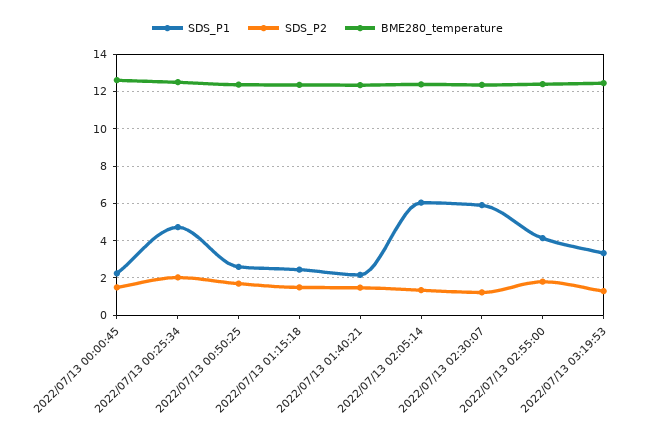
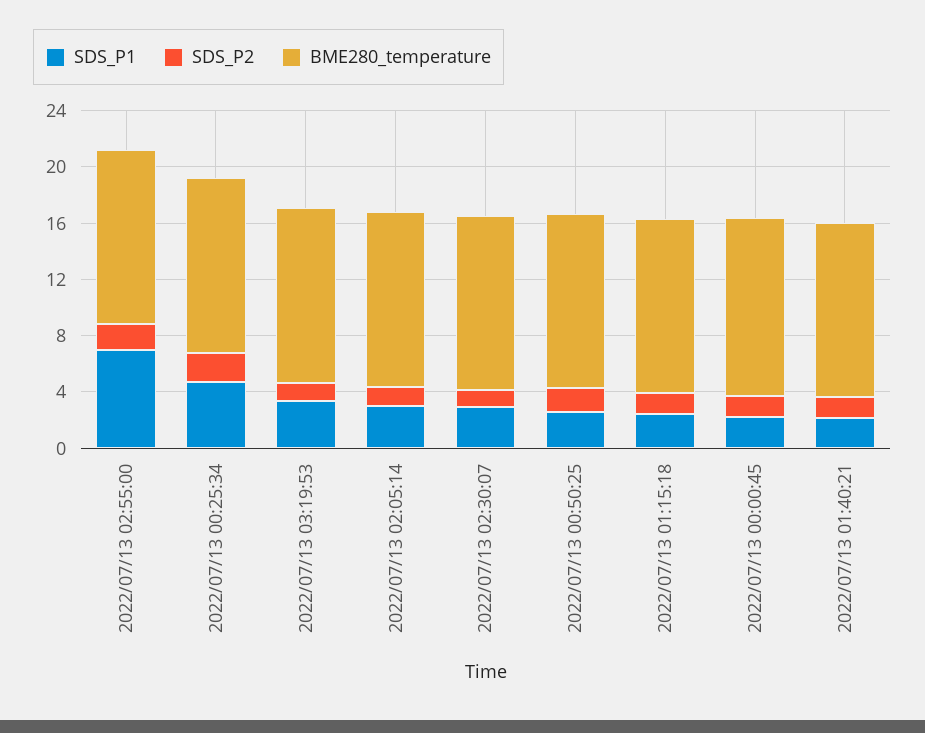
  {
    "SDS_P1": {
      "2022/07/13 00:00:45": 2.5,
      "2022/07/13 00:25:34": 4.5,
      "2022/07/13 00:50:25": 2.5,
      "2022/07/13 01:15:18": 2.5,
      "2022/07/13 01:40:21": 2,
-     "2022/07/13 02:05:14": 6,
+     "2022/07/13 02:05:14": 3,
-     "2022/07/13 02:30:07": 6,
+     "2022/07/13 02:30:07": 3,
-     "2022/07/13 02:55:00": 4,
+     "2022/07/13 02:55:00": 7,
      "2022/07/13 03:19:53": 3.5
    },
    "SDS_P2": {
      "2022/07/13 00:00:45": 1.5,
      "2022/07/13 00:25:34": 2,
      "2022/07/13 00:50:25": 1.5,
      "2022/07/13 01:15:18": 1.5,
      "2022/07/13 01:40:21": 1.5,
      "2022/07/13 02:05:14": 1.5,
      "2022/07/13 02:30:07": 1,
      "2022/07/13 02:55:00": 2,
      "2022/07/13 03:19:53": 1.5
    },
    "BME280_temperature": {
      "2022/07/13 00:00:45": 12.5,
      "2022/07/13 00:25:34": 12.5,
      "2022/07/13 00:50:25": 12.5,
      "2022/07/13 01:15:18": 12.5,
      "2022/07/13 01:40:21": 12.5,
      "2022/07/13 02:05:14": 12.5,
      "2022/07/13 02:30:07": 12.5,
      "2022/07/13 02:55:00": 12.5,
      "2022/07/13 03:19:53": 12.5
    }
  }

